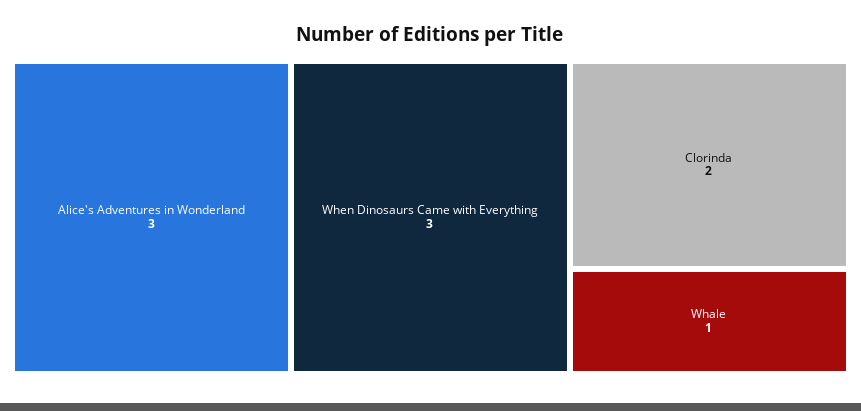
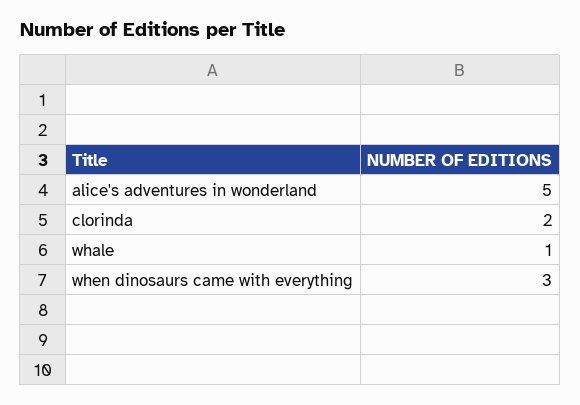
  {
-   "Alice's Adventures in Wonderland": 3,
+   "Alice's Adventures in Wonderland": 5,
    "When Dinosaurs Came with Everything": 3,
    "Clorinda": 2,
    "Whale": 1
  }

